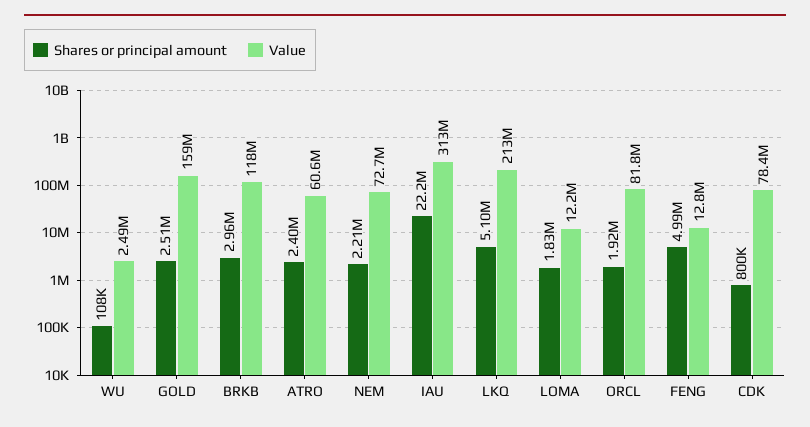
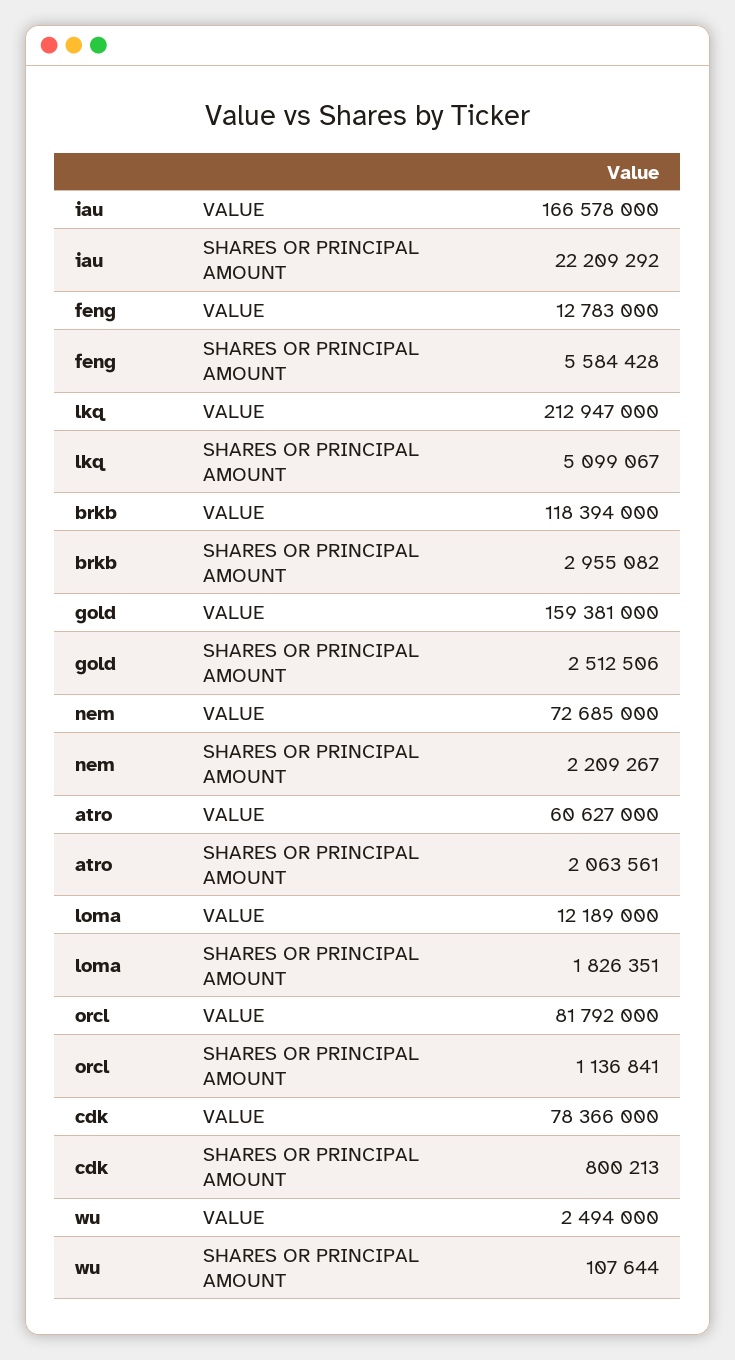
  {
    "Shares or principal amount": {
      "WU": 107644,
      "GOLD": 2512506,
      "BRKB": 2955082,
-     "ATRO": 2400000,
+     "ATRO": 2063561,
      "NEM": 2209267,
      "IAU": 22209292,
      "LKQ": 5099067,
      "LOMA": 1826351,
-     "ORCL": 1920000,
+     "ORCL": 1136841,
-     "FENG": 4990000,
+     "FENG": 5584428,
      "CDK": 800213
    },
    "Value": {
      "WU": 2494000,
      "GOLD": 159381000,
      "BRKB": 118394000,
      "ATRO": 60627000,
      "NEM": 72685000,
-     "IAU": 313000000,
+     "IAU": 166578000,
      "LKQ": 212947000,
      "LOMA": 12189000,
      "ORCL": 81792000,
      "FENG": 12783000,
      "CDK": 78366000
    }
  }

